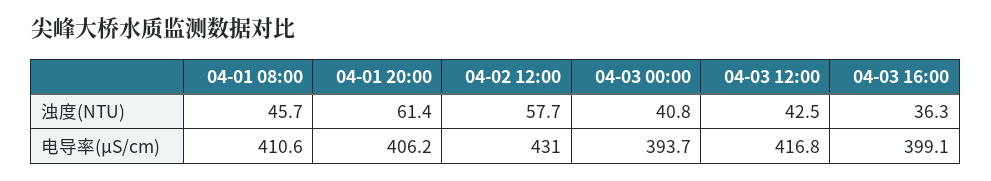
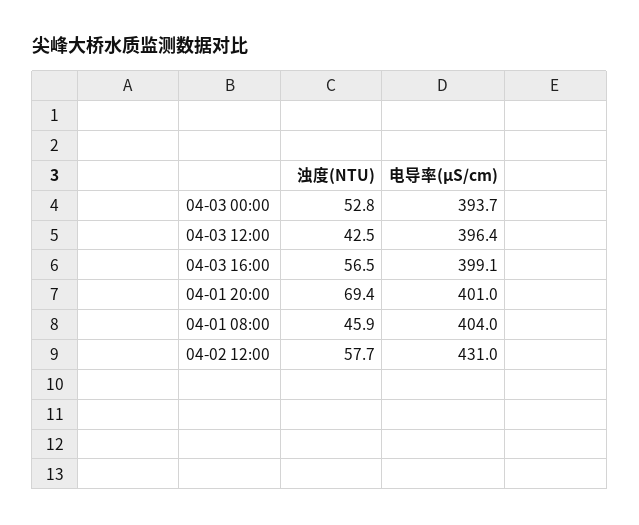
  {
    "04-01 08:00": {
-     "浊度(NTU)": 45.7,
+     "浊度(NTU)": 45.9,
-     "电导率(μS/cm)": 410.6
+     "电导率(μS/cm)": 404
    },
    "04-01 20:00": {
-     "浊度(NTU)": 61.4,
+     "浊度(NTU)": 69.4,
-     "电导率(μS/cm)": 406.2
+     "电导率(μS/cm)": 401
    },
    "04-02 12:00": {
      "浊度(NTU)": 57.7,
      "电导率(μS/cm)": 431
    },
    "04-03 00:00": {
-     "浊度(NTU)": 40.8,
+     "浊度(NTU)": 52.8,
      "电导率(μS/cm)": 393.7
    },
    "04-03 12:00": {
      "浊度(NTU)": 42.5,
-     "电导率(μS/cm)": 416.8
+     "电导率(μS/cm)": 396.4
    },
    "04-03 16:00": {
-     "浊度(NTU)": 36.3,
+     "浊度(NTU)": 56.5,
      "电导率(μS/cm)": 399.1
    }
  }

